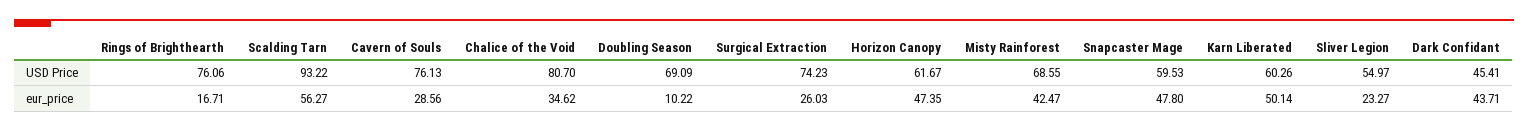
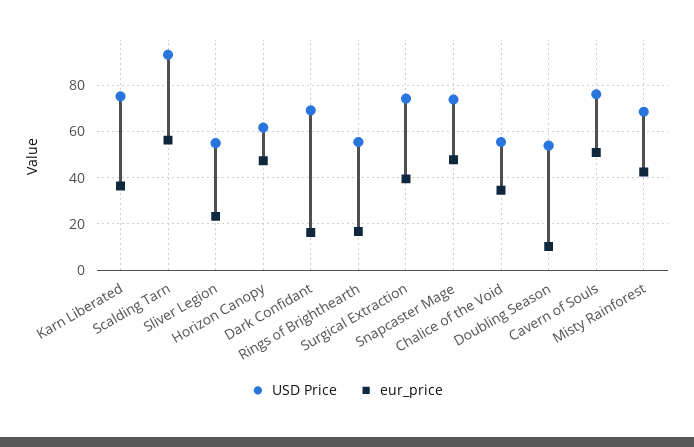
  {
    "USD Price": {
-     "Rings of Brighthearth": 76.06,
+     "Rings of Brighthearth": 55,
      "Scalding Tarn": 93.22,
      "Cavern of Souls": 76.13,
-     "Chalice of the Void": 80.7,
+     "Chalice of the Void": 55,
-     "Doubling Season": 69.09,
+     "Doubling Season": 55,
      "Surgical Extraction": 74.23,
      "Horizon Canopy": 61.67,
      "Misty Rainforest": 68.55,
-     "Snapcaster Mage": 59.53,
+     "Snapcaster Mage": 75,
-     "Karn Liberated": 60.26,
+     "Karn Liberated": 75,
      "Sliver Legion": 54.97,
-     "Dark Confidant": 45.41
+     "Dark Confidant": 70
    },
    "eur_price": {
      "Rings of Brighthearth": 16.71,
      "Scalding Tarn": 56.27,
-     "Cavern of Souls": 28.56,
+     "Cavern of Souls": 50,
      "Chalice of the Void": 34.62,
      "Doubling Season": 10.22,
-     "Surgical Extraction": 26.03,
+     "Surgical Extraction": 40,
      "Horizon Canopy": 47.35,
      "Misty Rainforest": 42.47,
      "Snapcaster Mage": 47.8,
-     "Karn Liberated": 50.14,
+     "Karn Liberated": 35,
      "Sliver Legion": 23.27,
-     "Dark Confidant": 43.71
+     "Dark Confidant": 15
    }
  }

